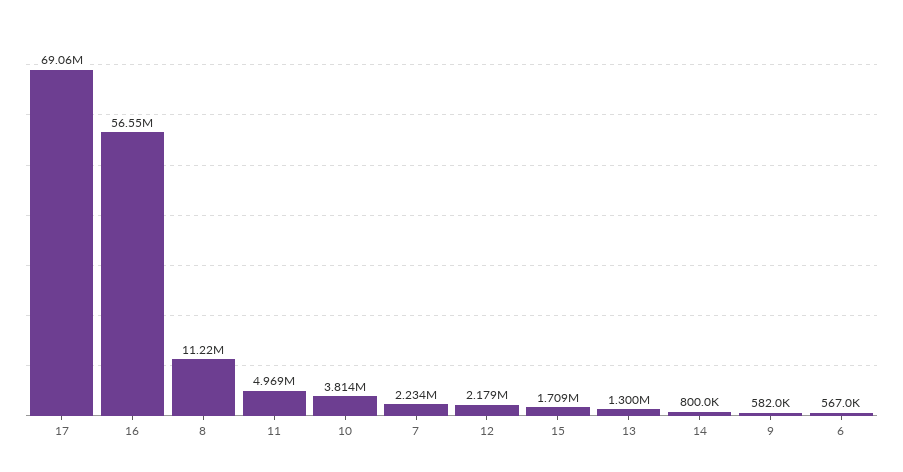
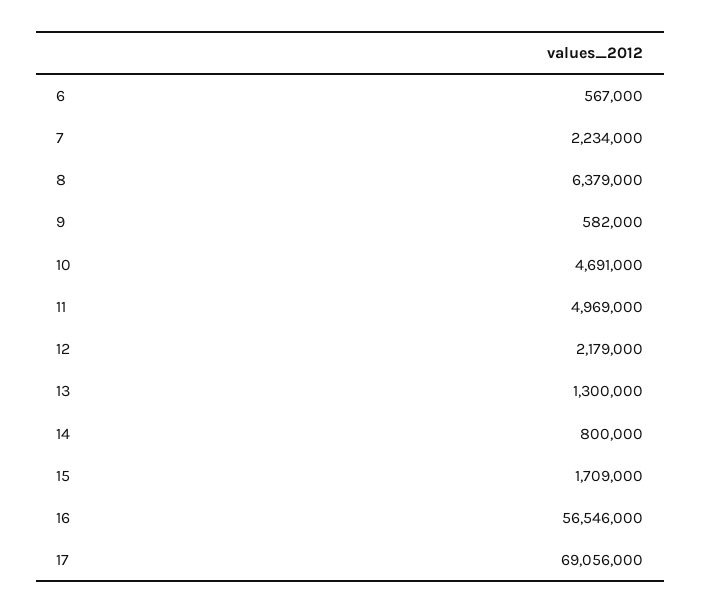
  {
    "17": 69056000,
    "16": 56546000,
-   "8": 11220000,
+   "8": 6379000,
    "11": 4969000,
-   "10": 3814000,
+   "10": 4691000,
    "7": 2234000,
    "12": 2179000,
    "15": 1709000,
    "13": 1300000,
    "14": 800000,
    "9": 582000,
    "6": 567000
  }

